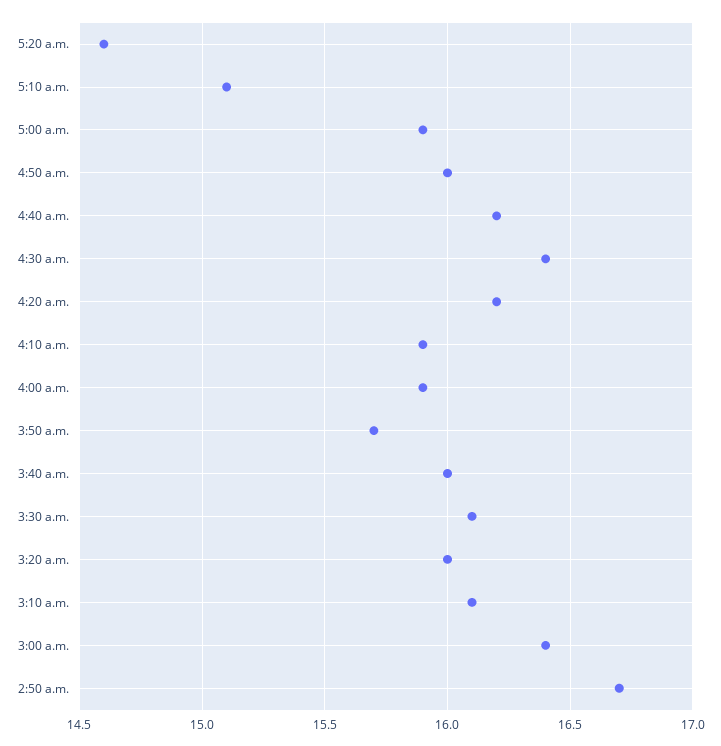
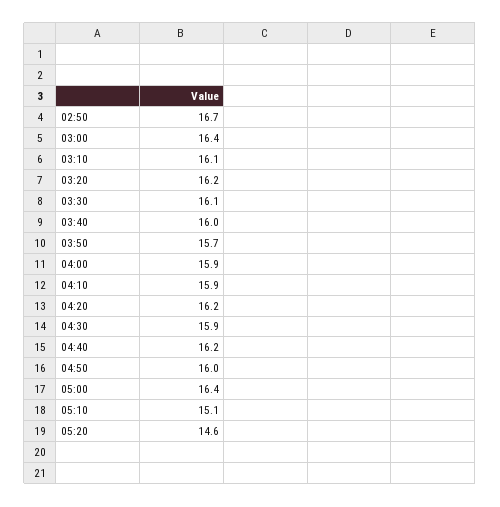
  {
    "5:20 a.m.": 14.6,
    "5:10 a.m.": 15.1,
-   "5:00 a.m.": 15.9,
+   "5:00 a.m.": 16.4,
    "4:50 a.m.": 16,
    "4:40 a.m.": 16.2,
-   "4:30 a.m.": 16.4,
+   "4:30 a.m.": 15.9,
    "4:20 a.m.": 16.2,
    "4:10 a.m.": 15.9,
    "4:00 a.m.": 15.9,
    "3:50 a.m.": 15.7,
    "3:40 a.m.": 16,
    "3:30 a.m.": 16.1,
-   "3:20 a.m.": 16,
+   "3:20 a.m.": 16.2,
    "3:10 a.m.": 16.1,
    "3:00 a.m.": 16.4,
    "2:50 a.m.": 16.7
  }

